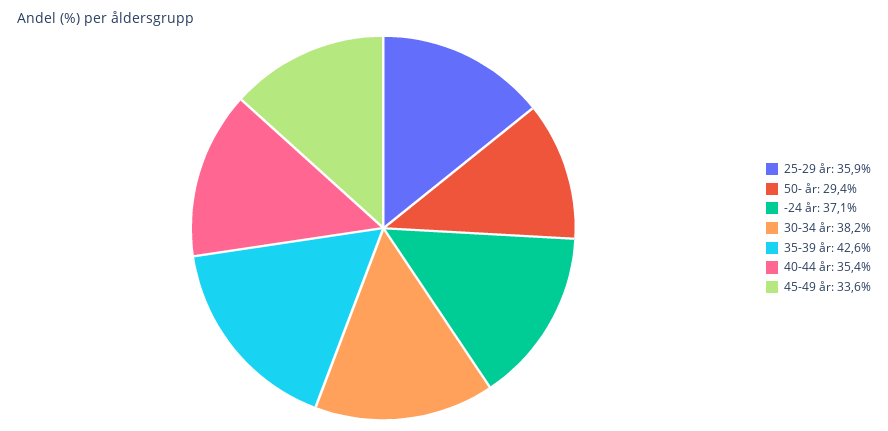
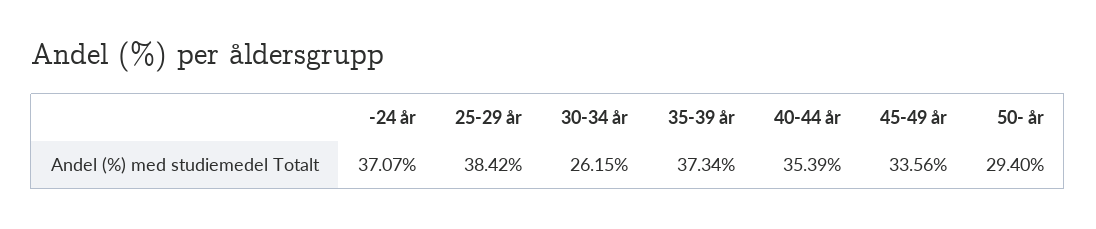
  {
-   "25-29 år": 35.9,
+   "25-29 år": 38.42,
    "50- år": 29.4,
    "-24 år": 37.07,
-   "30-34 år": 38.2,
+   "30-34 år": 26.15,
-   "35-39 år": 42.6,
+   "35-39 år": 37.34,
    "40-44 år": 35.39,
    "45-49 år": 33.56
  }

